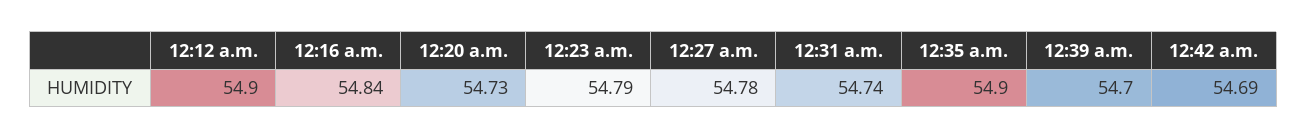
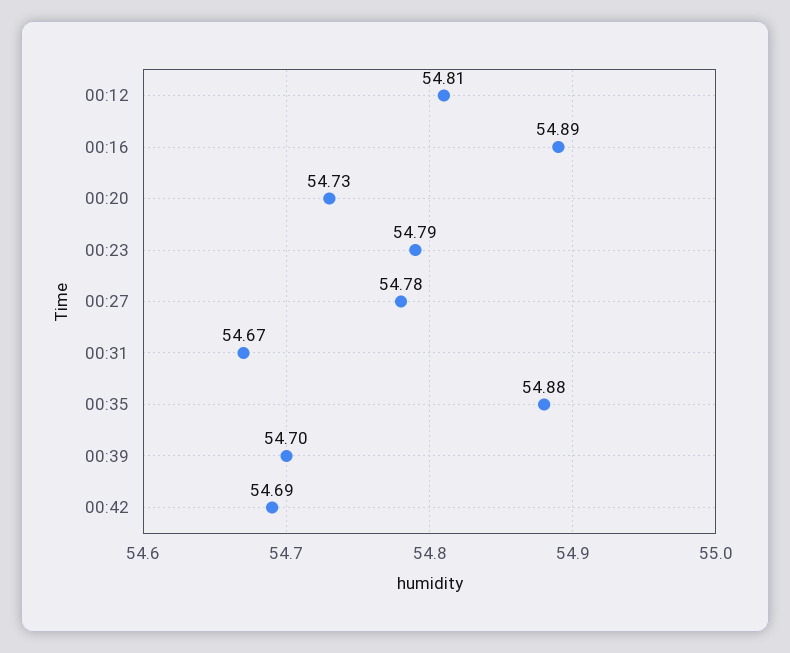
  {
-   "12:12 a.m.": 54.9,
+   "12:12 a.m.": 54.81,
-   "12:16 a.m.": 54.84,
+   "12:16 a.m.": 54.89,
    "12:20 a.m.": 54.73,
    "12:23 a.m.": 54.79,
    "12:27 a.m.": 54.78,
-   "12:31 a.m.": 54.74,
+   "12:31 a.m.": 54.67,
-   "12:35 a.m.": 54.9,
+   "12:35 a.m.": 54.88,
    "12:39 a.m.": 54.7,
    "12:42 a.m.": 54.69
  }

